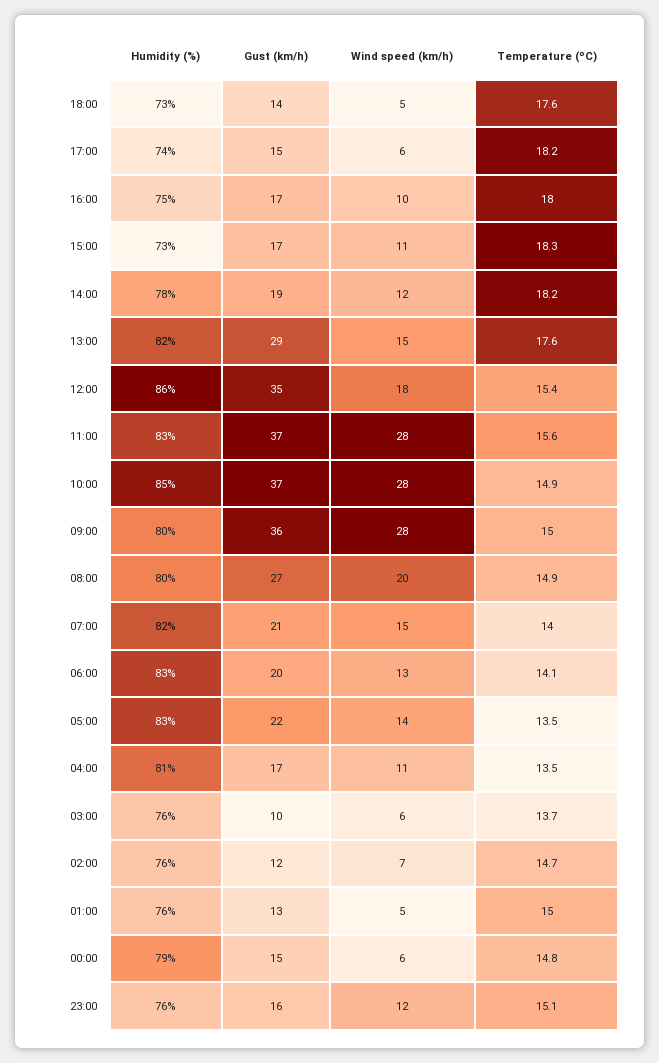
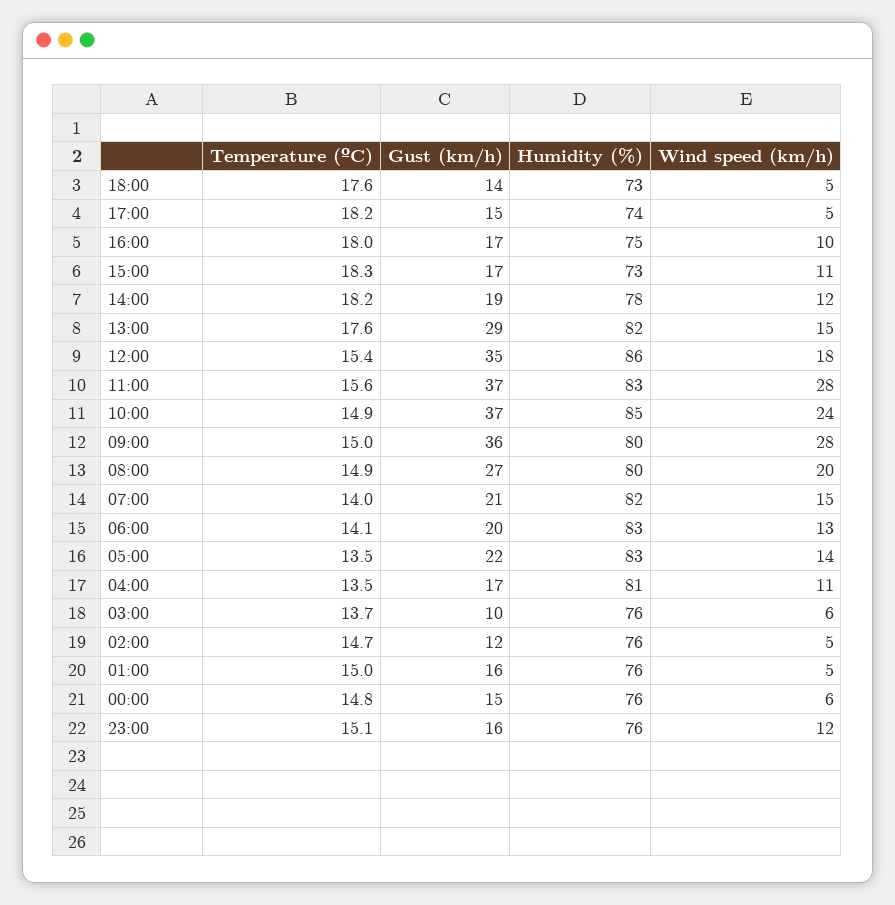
  {
    "Humidity (%)": {
      "18:00": 73,
      "17:00": 74,
      "16:00": 75,
      "15:00": 73,
      "14:00": 78,
      "13:00": 82,
      "12:00": 86,
      "11:00": 83,
      "10:00": 85,
      "09:00": 80,
      "08:00": 80,
      "07:00": 82,
      "06:00": 83,
      "05:00": 83,
      "04:00": 81,
      "03:00": 76,
      "02:00": 76,
      "01:00": 76,
-     "00:00": 79,
+     "00:00": 76,
      "23:00": 76
    },
    "Gust (km/h)": {
      "18:00": 14,
      "17:00": 15,
      "16:00": 17,
      "15:00": 17,
      "14:00": 19,
      "13:00": 29,
      "12:00": 35,
      "11:00": 37,
      "10:00": 37,
      "09:00": 36,
      "08:00": 27,
      "07:00": 21,
      "06:00": 20,
      "05:00": 22,
      "04:00": 17,
      "03:00": 10,
      "02:00": 12,
-     "01:00": 13,
+     "01:00": 16,
      "00:00": 15,
      "23:00": 16
    },
    "Wind speed (km/h)": {
      "18:00": 5,
-     "17:00": 6,
+     "17:00": 5,
      "16:00": 10,
      "15:00": 11,
      "14:00": 12,
      "13:00": 15,
      "12:00": 18,
      "11:00": 28,
-     "10:00": 28,
+     "10:00": 24,
      "09:00": 28,
      "08:00": 20,
      "07:00": 15,
      "06:00": 13,
      "05:00": 14,
      "04:00": 11,
      "03:00": 6,
-     "02:00": 7,
+     "02:00": 5,
      "01:00": 5,
      "00:00": 6,
      "23:00": 12
    },
    "Temperature (ºC)": {
      "18:00": 17.6,
      "17:00": 18.2,
      "16:00": 18,
      "15:00": 18.3,
      "14:00": 18.2,
      "13:00": 17.6,
      "12:00": 15.4,
      "11:00": 15.6,
      "10:00": 14.9,
      "09:00": 15,
      "08:00": 14.9,
      "07:00": 14,
      "06:00": 14.1,
      "05:00": 13.5,
      "04:00": 13.5,
      "03:00": 13.7,
      "02:00": 14.7,
      "01:00": 15,
      "00:00": 14.8,
      "23:00": 15.1
    }
  }

